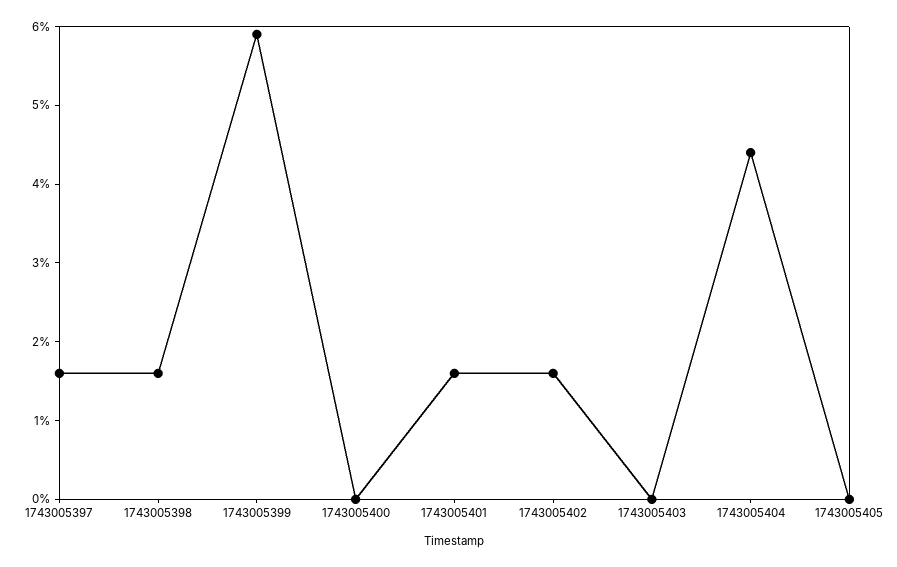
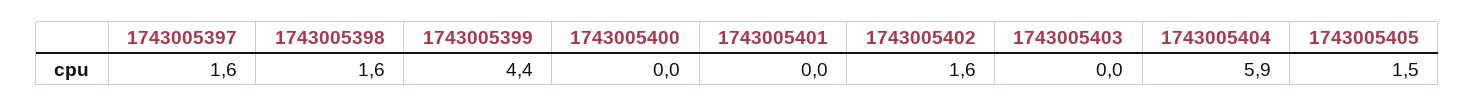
  {
    "1743005397": 1.6,
    "1743005398": 1.6,
-   "1743005399": 6,
+   "1743005399": 4.4,
    "1743005400": 0,
-   "1743005401": 1.5,
+   "1743005401": 0,
    "1743005402": 1.6,
    "1743005403": 0,
-   "1743005404": 4.5,
+   "1743005404": 5.9,
-   "1743005405": 0
+   "1743005405": 1.5
  }

